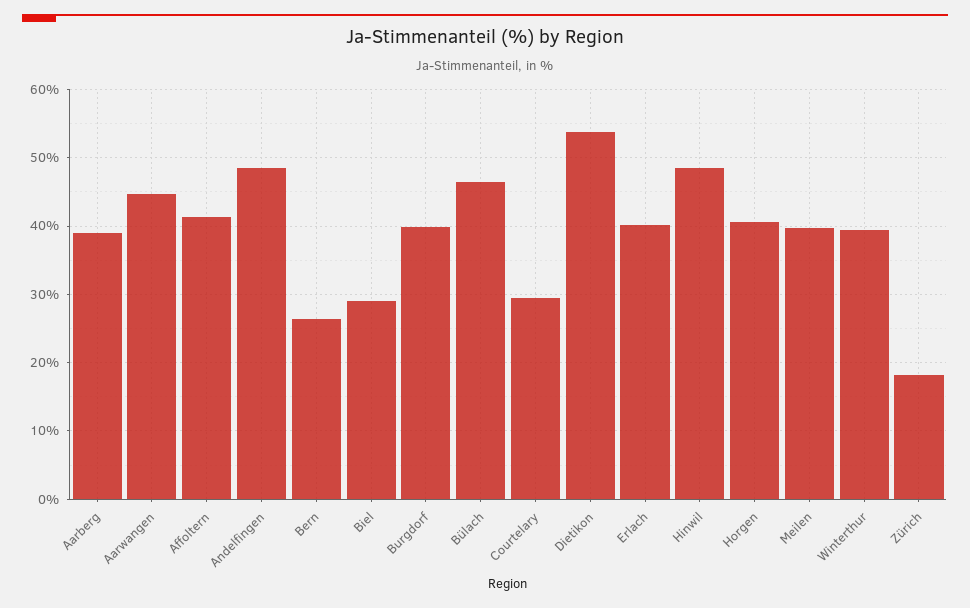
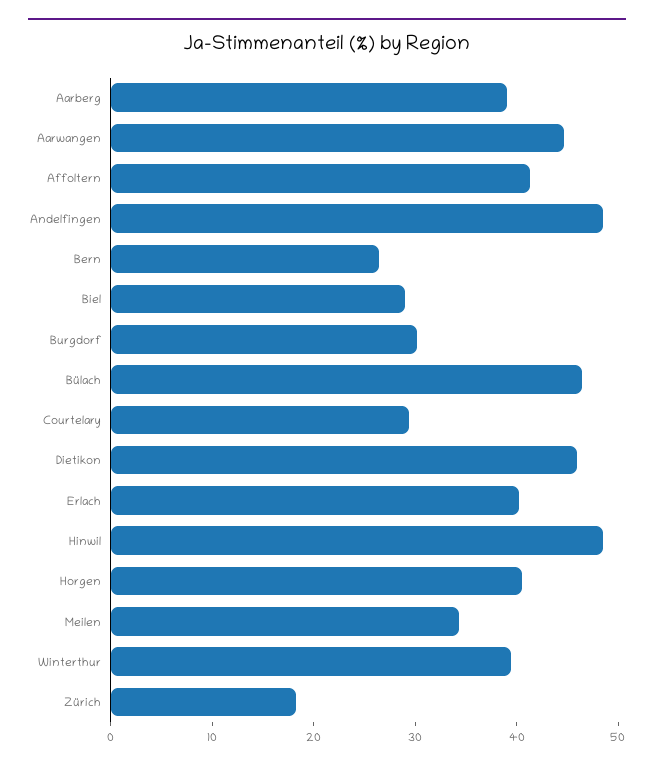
  {
    "Aarberg": 39,
    "Aarwangen": 45,
    "Affoltern": 41,
    "Andelfingen": 48,
    "Bern": 26,
    "Biel": 29,
-   "Burgdorf": 40,
+   "Burgdorf": 30,
    "Bülach": 46,
    "Courtelary": 29,
-   "Dietikon": 54,
+   "Dietikon": 46,
    "Erlach": 40,
    "Hinwil": 49,
    "Horgen": 41,
-   "Meilen": 40,
+   "Meilen": 34,
    "Winterthur": 39,
    "Zürich": 18
  }

